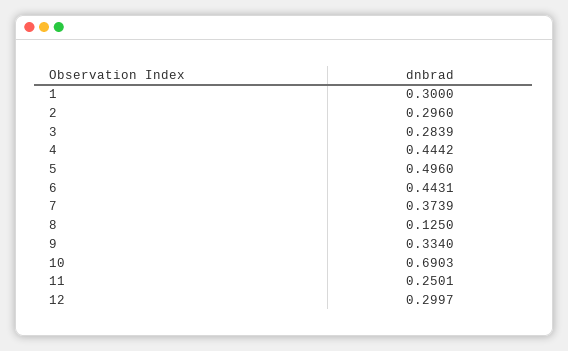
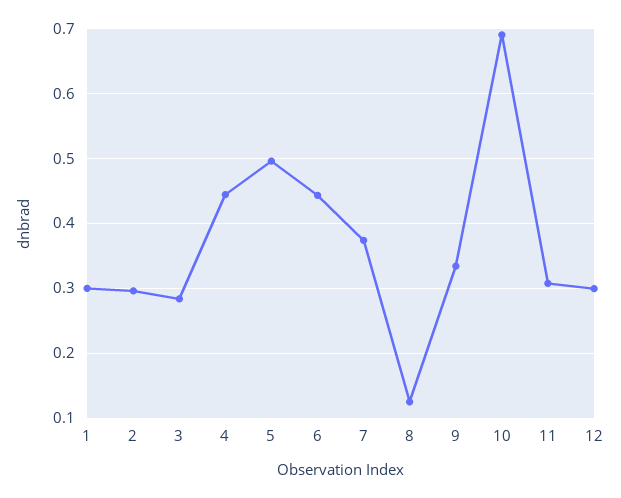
  {
    "1": 0.3,
    "2": 0.296,
    "3": 0.2839,
    "4": 0.4442,
    "5": 0.496,
    "6": 0.4431,
    "7": 0.3739,
    "8": 0.125,
    "9": 0.334,
    "10": 0.6903,
-   "11": 0.2501,
+   "11": 0.31,
    "12": 0.2997
  }

